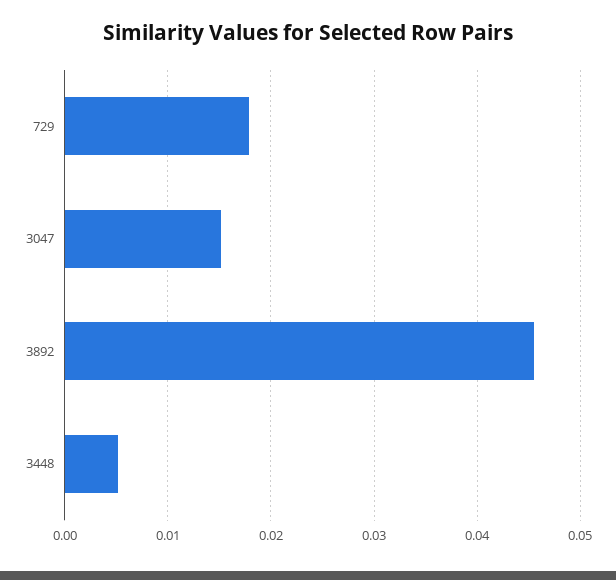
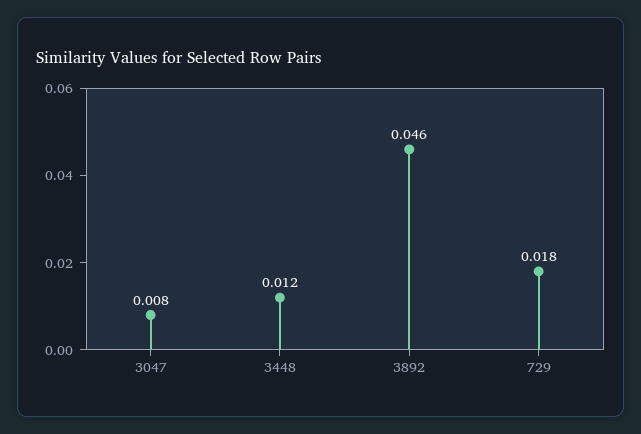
  {
    "729": 0.018,
-   "3047": 0.015,
+   "3047": 0.008,
    "3892": 0.046,
-   "3448": 0.005
+   "3448": 0.012
  }

